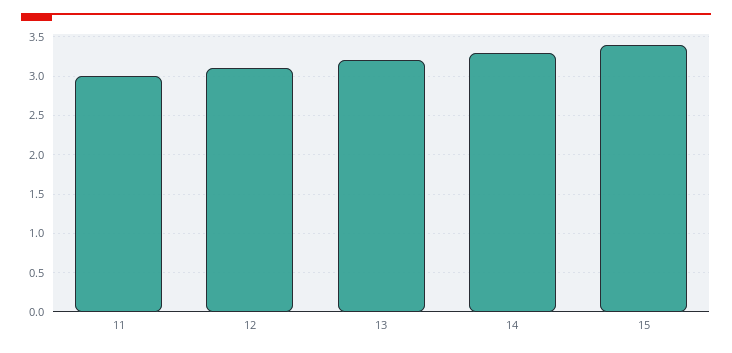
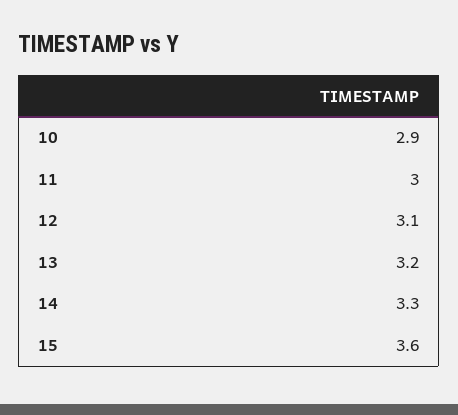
  {
    "11": 3,
    "12": 3.1,
    "13": 3.2,
    "14": 3.3,
-   "15": 3.4
+   "15": 3.6,
+   "10": 2.9
  }

